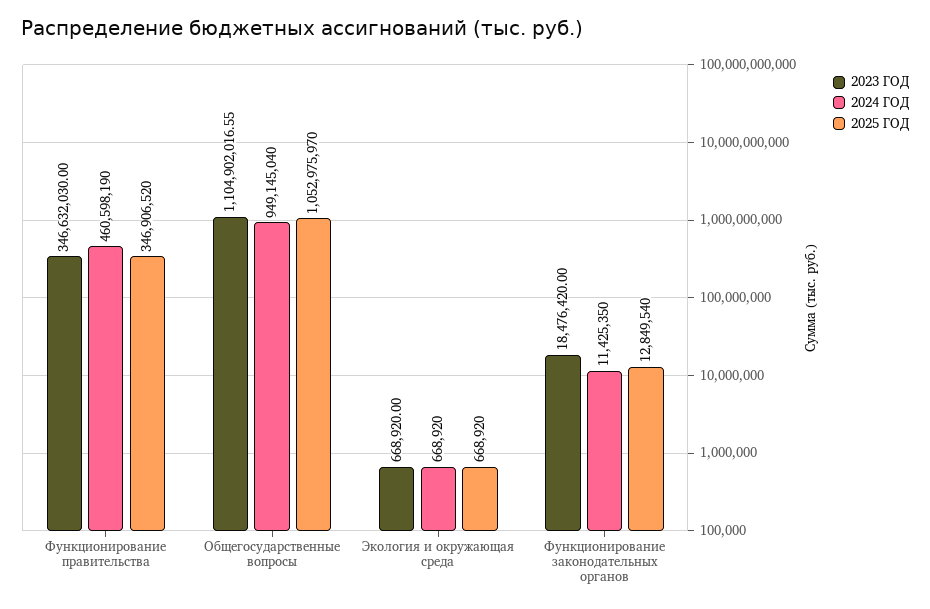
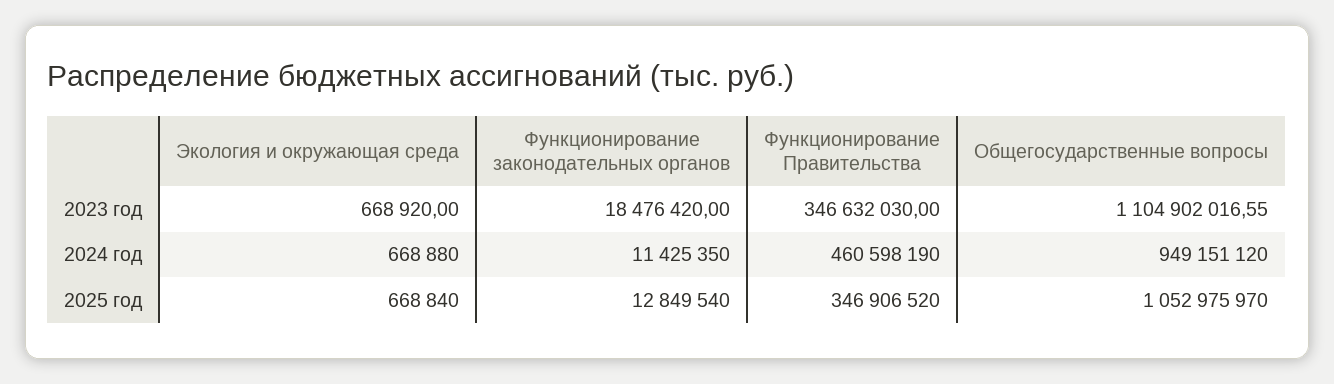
  {
    "2023 ГОД": {
      "Функционирование правительства": 346632030,
      "Общегосударственные вопросы": 1104902016.55,
      "Экология и окружающая среда": 668920,
      "Функционирование законодательных органов": 18476420
    },
    "2024 ГОД": {
      "Функционирование правительства": 460598190,
-     "Общегосударственные вопросы": 949145040,
+     "Общегосударственные вопросы": 949151120,
-     "Экология и окружающая среда": 668920,
+     "Экология и окружающая среда": 668880,
      "Функционирование законодательных органов": 11425350
    },
    "2025 ГОД": {
      "Функционирование правительства": 346906520,
      "Общегосударственные вопросы": 1052975970,
-     "Экология и окружающая среда": 668920,
+     "Экология и окружающая среда": 668840,
      "Функционирование законодательных органов": 12849540
    }
  }

